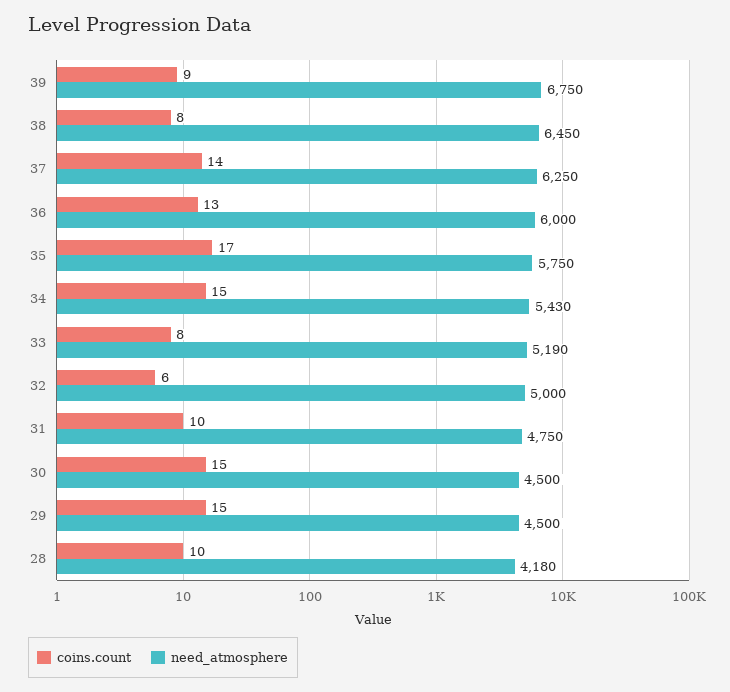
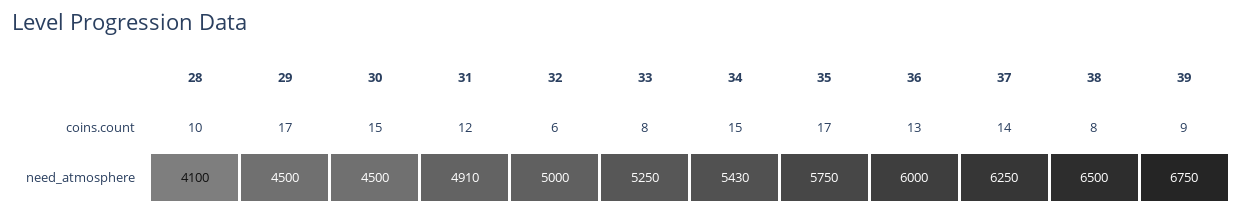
  {
    "coins.count": {
      "39": 9,
      "38": 8,
      "37": 14,
      "36": 13,
      "35": 17,
      "34": 15,
      "33": 8,
      "32": 6,
-     "31": 10,
+     "31": 12,
      "30": 15,
-     "29": 15,
+     "29": 17,
      "28": 10
    },
    "need_atmosphere": {
      "39": 6750,
-     "38": 6450,
+     "38": 6500,
      "37": 6250,
      "36": 6000,
      "35": 5750,
      "34": 5430,
-     "33": 5190,
+     "33": 5250,
      "32": 5000,
-     "31": 4750,
+     "31": 4910,
      "30": 4500,
      "29": 4500,
-     "28": 4180
+     "28": 4100
    }
  }

